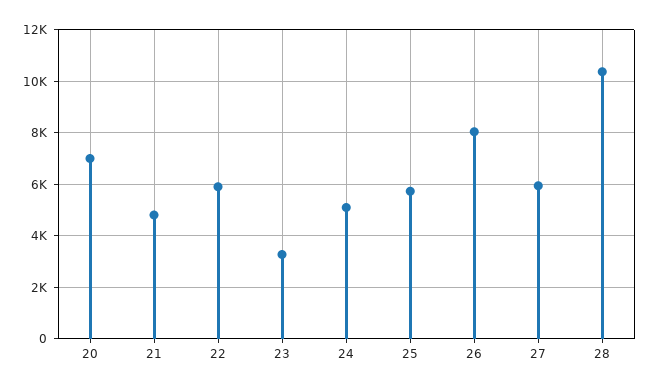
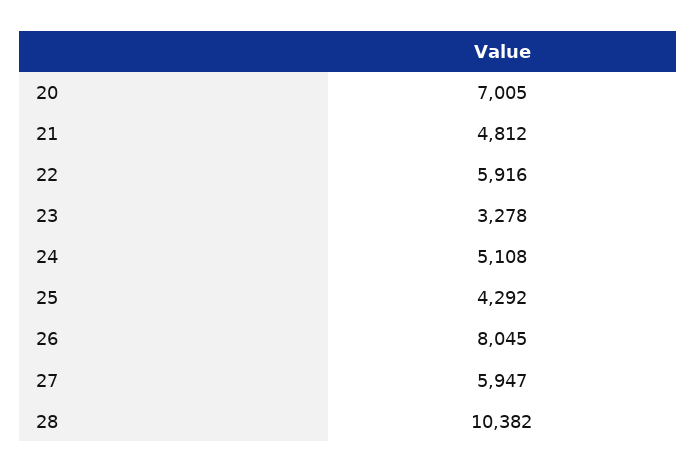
  {
    "20": 7005,
    "21": 4812,
    "22": 5916,
    "23": 3278,
    "24": 5108,
-   "25": 5750,
+   "25": 4292,
    "26": 8045,
    "27": 5947,
    "28": 10382
  }

